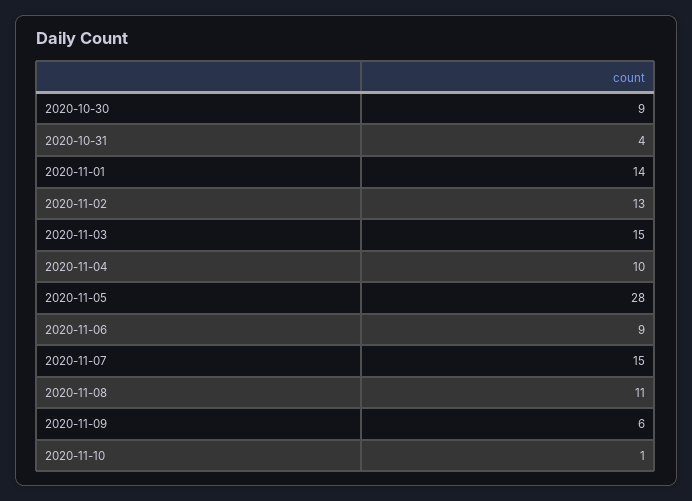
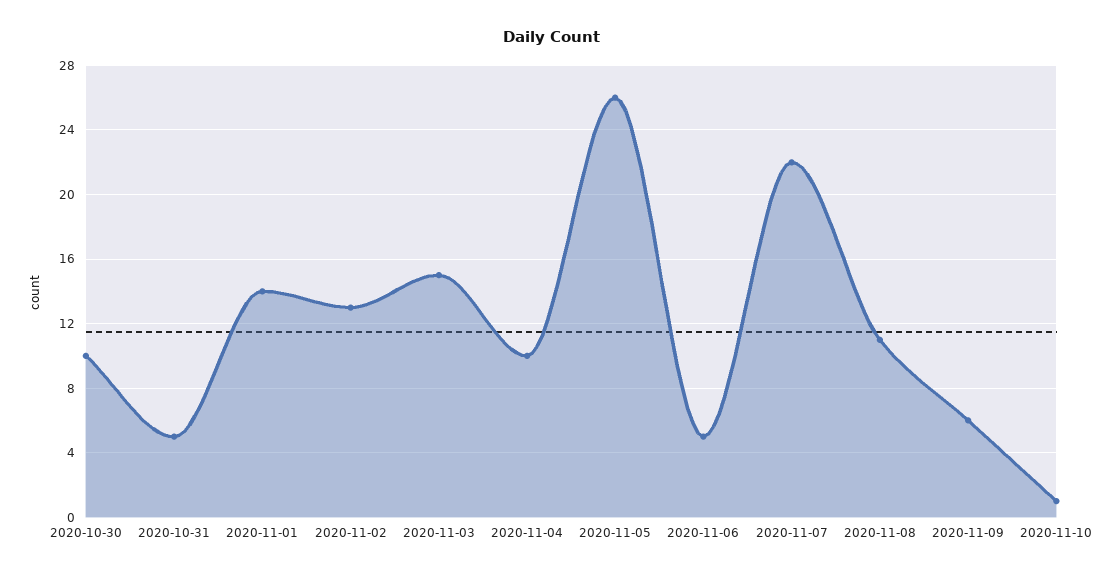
  {
-   "2020-10-30": 9,
+   "2020-10-30": 10,
-   "2020-10-31": 4,
+   "2020-10-31": 5,
    "2020-11-01": 14,
    "2020-11-02": 13,
    "2020-11-03": 15,
    "2020-11-04": 10,
-   "2020-11-05": 28,
+   "2020-11-05": 26,
-   "2020-11-06": 9,
+   "2020-11-06": 5,
-   "2020-11-07": 15,
+   "2020-11-07": 22,
    "2020-11-08": 11,
    "2020-11-09": 6,
    "2020-11-10": 1
  }

